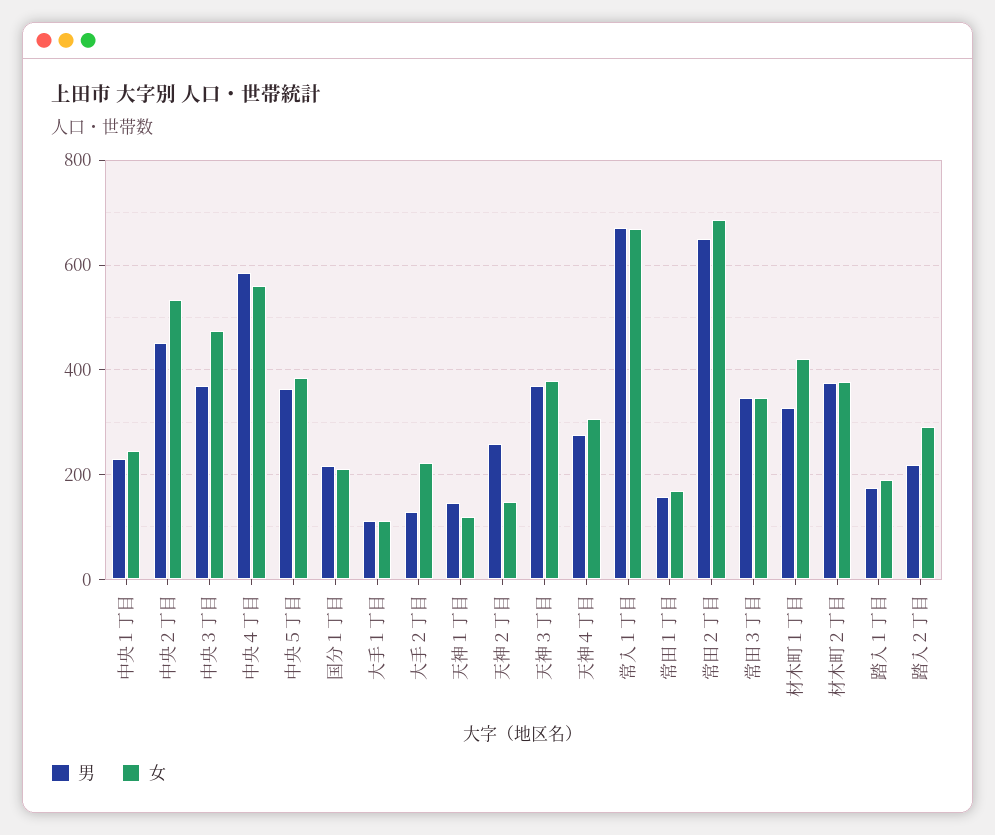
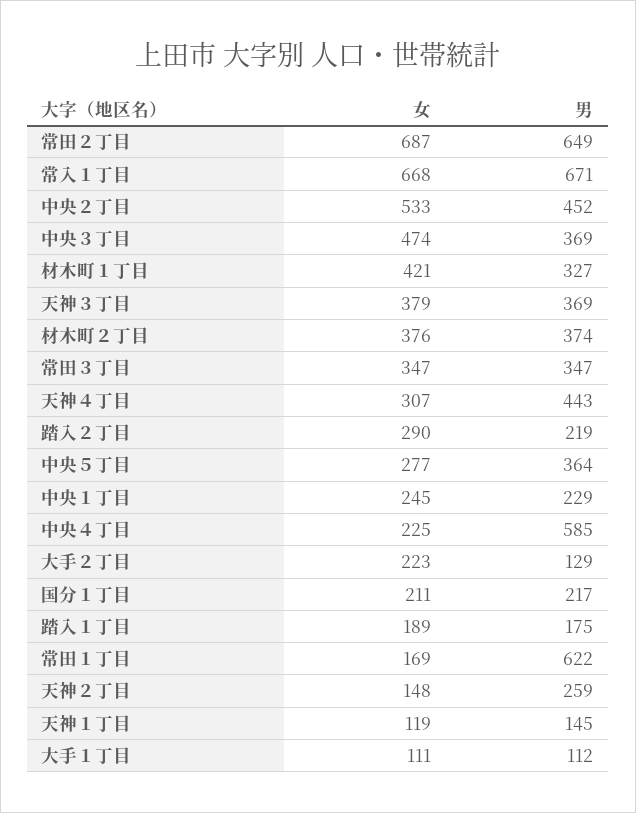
  {
    "男": {
      "中央１丁目": 229,
      "中央２丁目": 452,
      "中央３丁目": 369,
      "中央４丁目": 585,
      "中央５丁目": 364,
      "国分１丁目": 217,
      "大手１丁目": 112,
      "大手２丁目": 129,
      "天神１丁目": 145,
      "天神２丁目": 259,
      "天神３丁目": 369,
-     "天神４丁目": 280,
+     "天神４丁目": 443,
      "常入１丁目": 671,
-     "常田１丁目": 160,
+     "常田１丁目": 622,
      "常田２丁目": 649,
      "常田３丁目": 347,
      "材木町１丁目": 327,
      "材木町２丁目": 374,
      "踏入１丁目": 175,
      "踏入２丁目": 219
    },
    "女": {
      "中央１丁目": 245,
      "中央２丁目": 533,
      "中央３丁目": 474,
-     "中央４丁目": 560,
+     "中央４丁目": 225,
-     "中央５丁目": 380,
+     "中央５丁目": 277,
      "国分１丁目": 211,
      "大手１丁目": 111,
      "大手２丁目": 223,
      "天神１丁目": 119,
      "天神２丁目": 148,
      "天神３丁目": 379,
      "天神４丁目": 307,
      "常入１丁目": 668,
      "常田１丁目": 169,
      "常田２丁目": 687,
      "常田３丁目": 347,
      "材木町１丁目": 421,
      "材木町２丁目": 376,
      "踏入１丁目": 189,
      "踏入２丁目": 290
    }
  }

